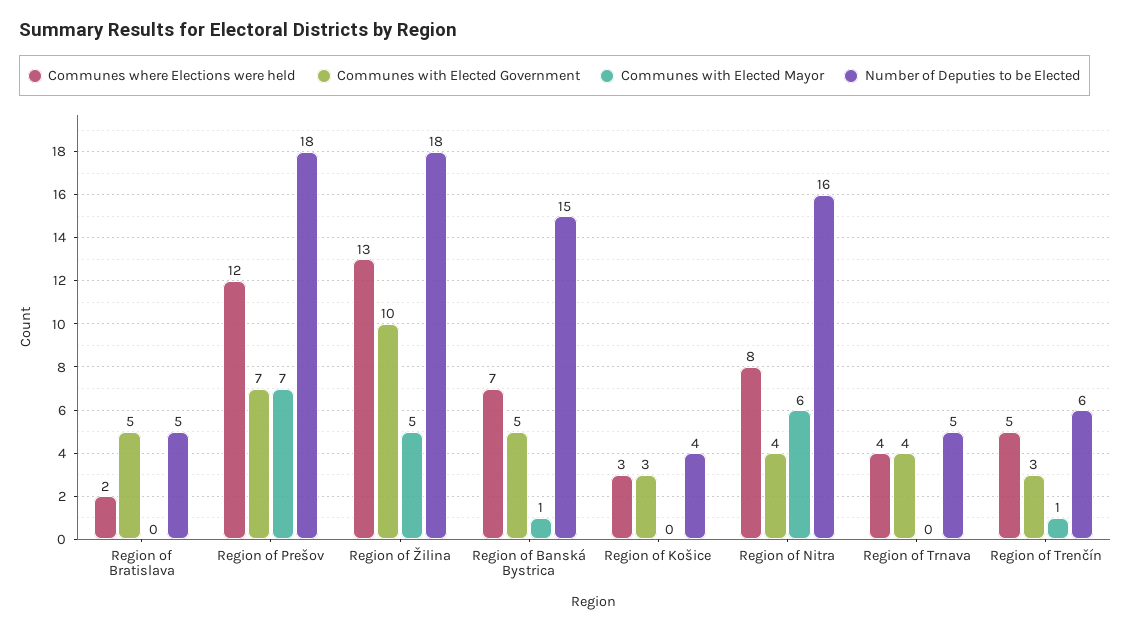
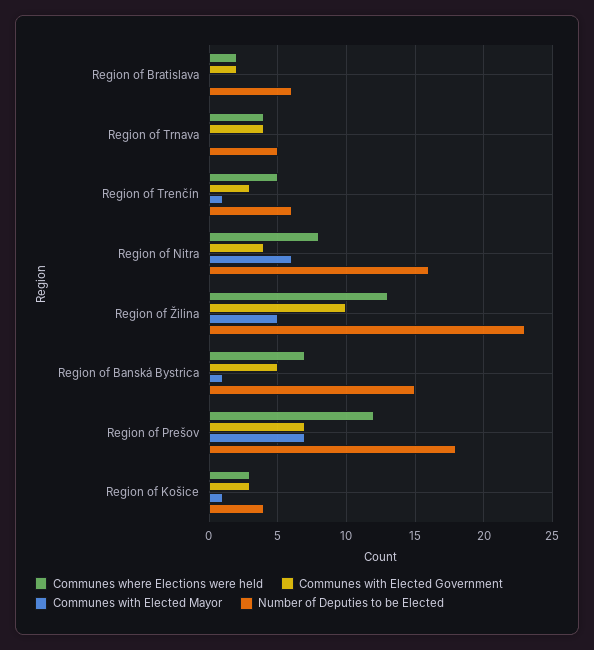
  {
    "Communes where Elections were held": {
      "Region of Bratislava": 2,
      "Region of Prešov": 12,
      "Region of Žilina": 13,
      "Region of Banská Bystrica": 7,
      "Region of Košice": 3,
      "Region of Nitra": 8,
      "Region of Trnava": 4,
      "Region of Trenčín": 5
    },
    "Communes with Elected Government": {
-     "Region of Bratislava": 5,
+     "Region of Bratislava": 2,
      "Region of Prešov": 7,
      "Region of Žilina": 10,
      "Region of Banská Bystrica": 5,
      "Region of Košice": 3,
      "Region of Nitra": 4,
      "Region of Trnava": 4,
      "Region of Trenčín": 3
    },
    "Communes with Elected Mayor": {
      "Region of Bratislava": 0,
      "Region of Prešov": 7,
      "Region of Žilina": 5,
      "Region of Banská Bystrica": 1,
-     "Region of Košice": 0,
+     "Region of Košice": 1,
      "Region of Nitra": 6,
      "Region of Trnava": 0,
      "Region of Trenčín": 1
    },
    "Number of Deputies to be Elected": {
-     "Region of Bratislava": 5,
+     "Region of Bratislava": 6,
      "Region of Prešov": 18,
-     "Region of Žilina": 18,
+     "Region of Žilina": 23,
      "Region of Banská Bystrica": 15,
      "Region of Košice": 4,
      "Region of Nitra": 16,
      "Region of Trnava": 5,
      "Region of Trenčín": 6
    }
  }

